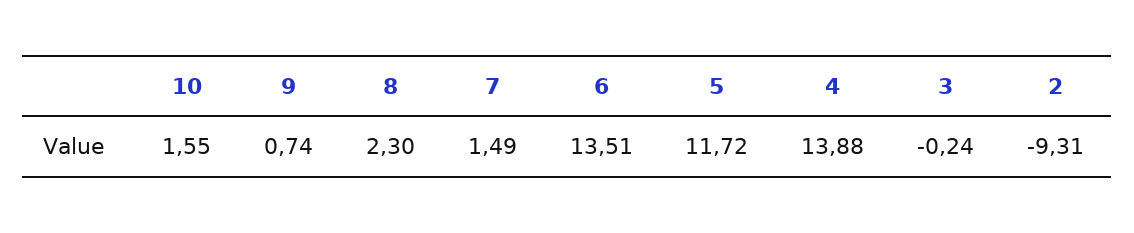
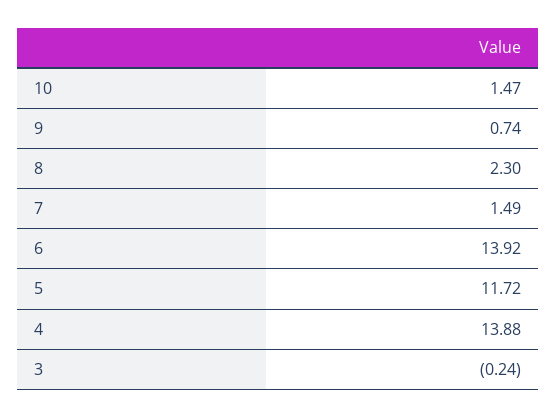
  {
-   "10": 1.55,
+   "10": 1.47,
    "9": 0.74,
    "8": 2.3,
    "7": 1.49,
-   "6": 13.51,
+   "6": 13.92,
    "5": 11.72,
    "4": 13.88,
-   "3": -0.24,
+   "3": -0.24
-   "2": -9.31
  }

